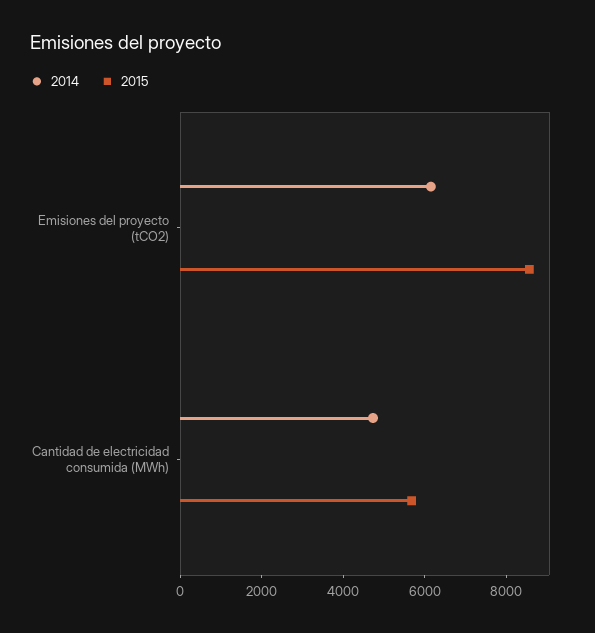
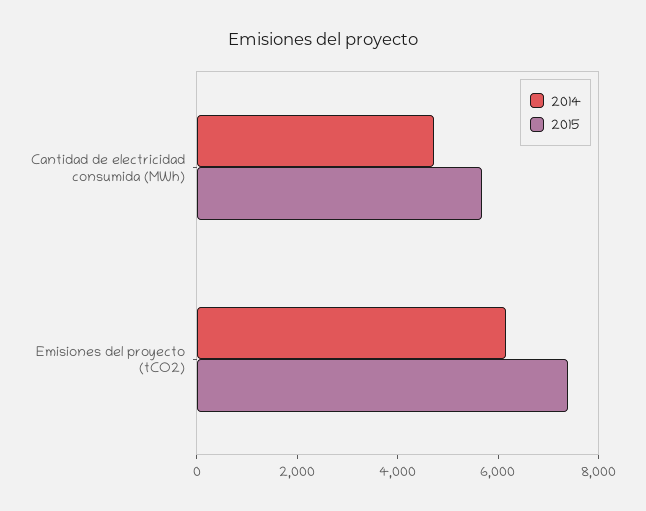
  {
    "2014": {
      "Emisiones del proyecto (tCO2)": 6000,
      "Cantidad de electricidad consumida (MWh)": 4500
    },
    "2015": {
-     "Emisiones del proyecto (tCO2)": 8500,
+     "Emisiones del proyecto (tCO2)": 7500,
      "Cantidad de electricidad consumida (MWh)": 5500
    }
  }

